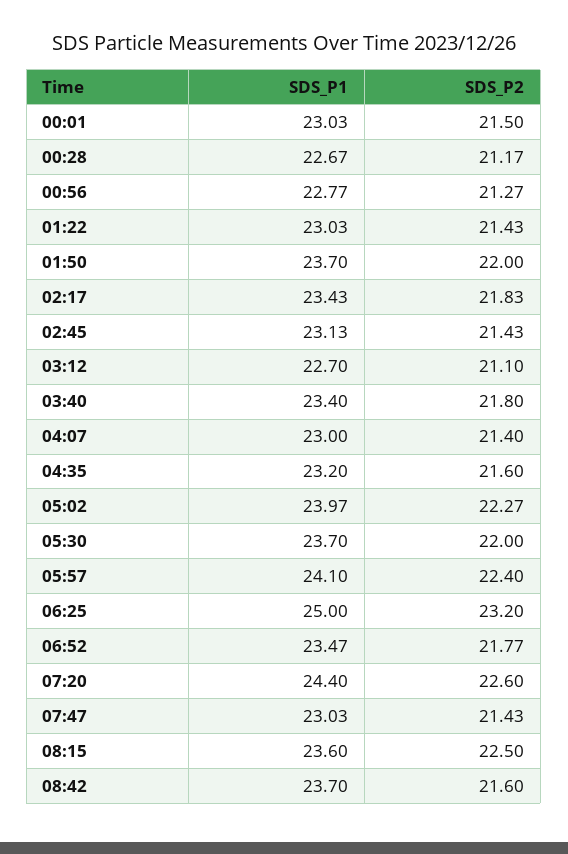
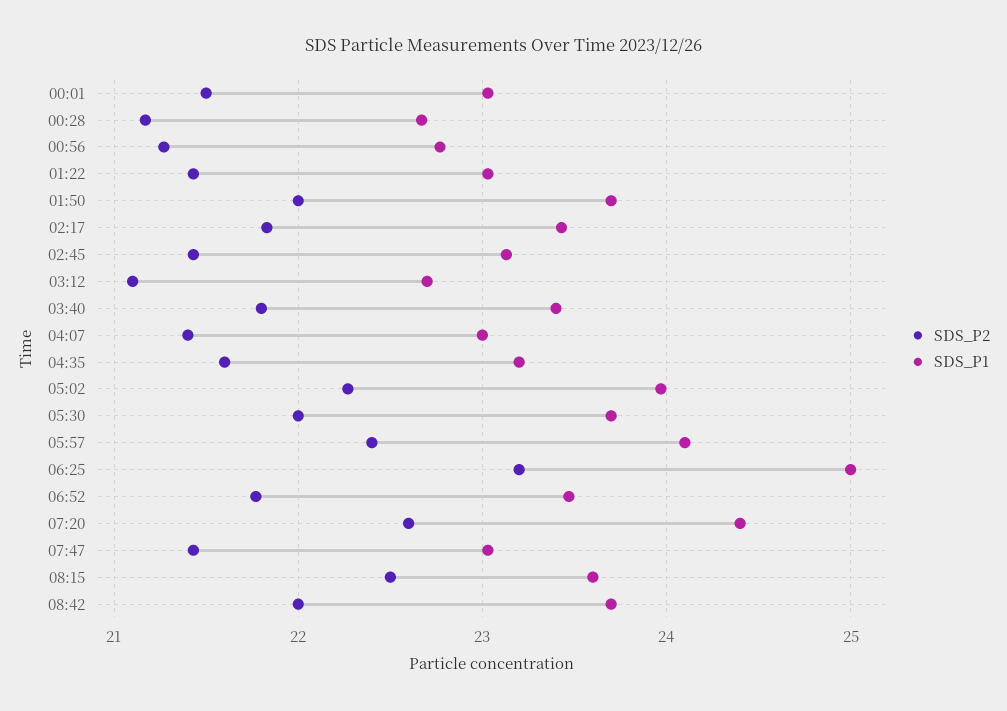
  {
    "SDS_P1": {
      "00:01": 23.03,
      "00:28": 22.67,
      "00:56": 22.77,
      "01:22": 23.03,
      "01:50": 23.7,
      "02:17": 23.43,
      "02:45": 23.13,
      "03:12": 22.7,
      "03:40": 23.4,
      "04:07": 23,
      "04:35": 23.2,
      "05:02": 23.97,
      "05:30": 23.7,
      "05:57": 24.1,
      "06:25": 25,
      "06:52": 23.47,
      "07:20": 24.4,
      "07:47": 23.03,
      "08:15": 23.6,
      "08:42": 23.7
    },
    "SDS_P2": {
      "00:01": 21.5,
      "00:28": 21.17,
      "00:56": 21.27,
      "01:22": 21.43,
      "01:50": 22,
      "02:17": 21.83,
      "02:45": 21.43,
      "03:12": 21.1,
      "03:40": 21.8,
      "04:07": 21.4,
      "04:35": 21.6,
      "05:02": 22.27,
      "05:30": 22,
      "05:57": 22.4,
      "06:25": 23.2,
      "06:52": 21.77,
      "07:20": 22.6,
      "07:47": 21.43,
      "08:15": 22.5,
-     "08:42": 21.6
+     "08:42": 22
    }
  }

